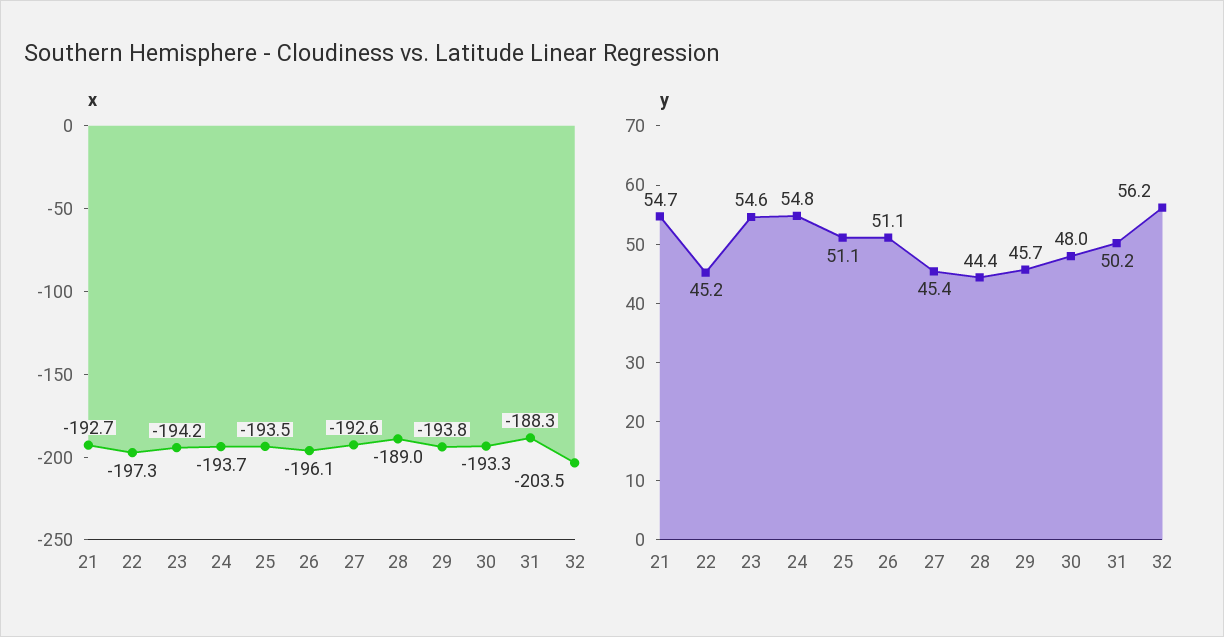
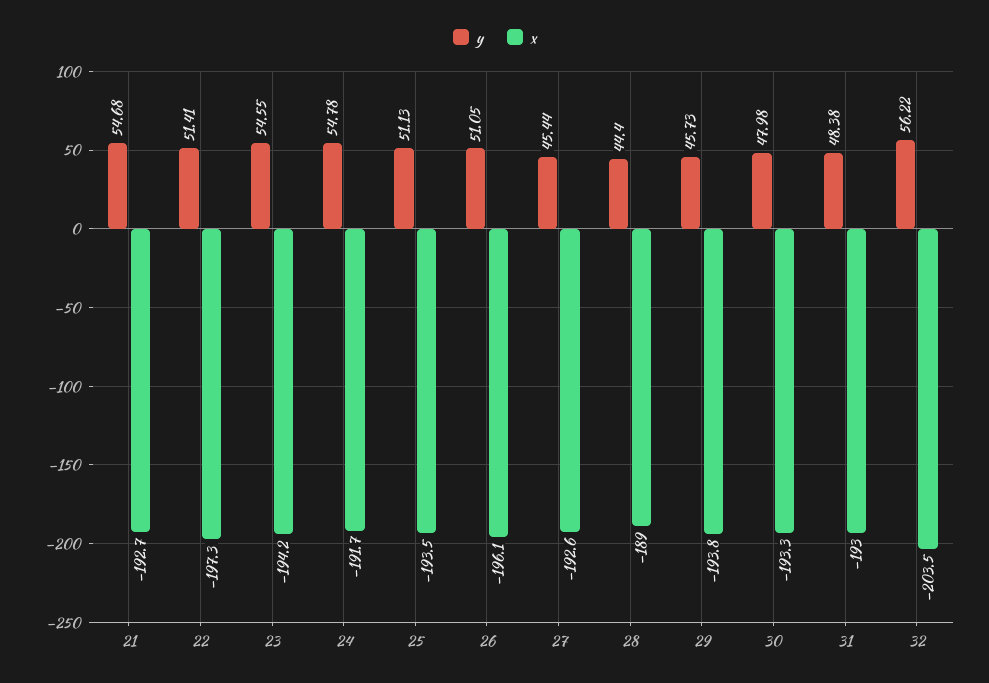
  {
    "x": {
      "21": -192.7,
      "22": -197.3,
      "23": -194.2,
-     "24": -193.7,
+     "24": -191.7,
      "25": -193.5,
      "26": -196.1,
      "27": -192.6,
      "28": -189,
      "29": -193.8,
      "30": -193.3,
-     "31": -188.3,
+     "31": -193,
      "32": -203.5
    },
    "y": {
      "21": 54.68,
-     "22": 45.2,
+     "22": 51.41,
      "23": 54.55,
      "24": 54.78,
      "25": 51.13,
      "26": 51.05,
      "27": 45.44,
      "28": 44.4,
      "29": 45.73,
      "30": 47.98,
-     "31": 50.2,
+     "31": 48.38,
      "32": 56.22
    }
  }

